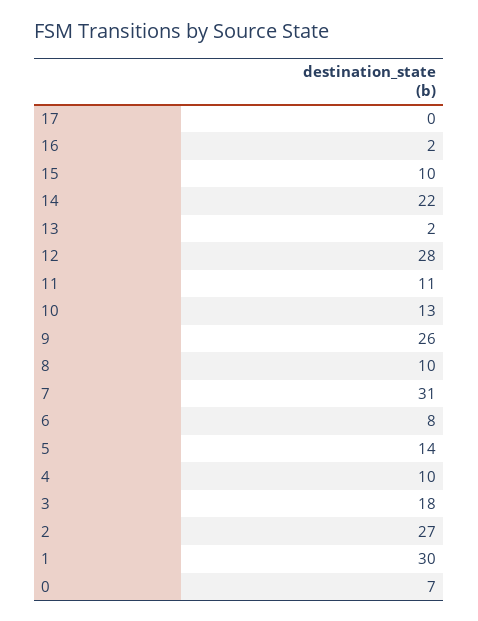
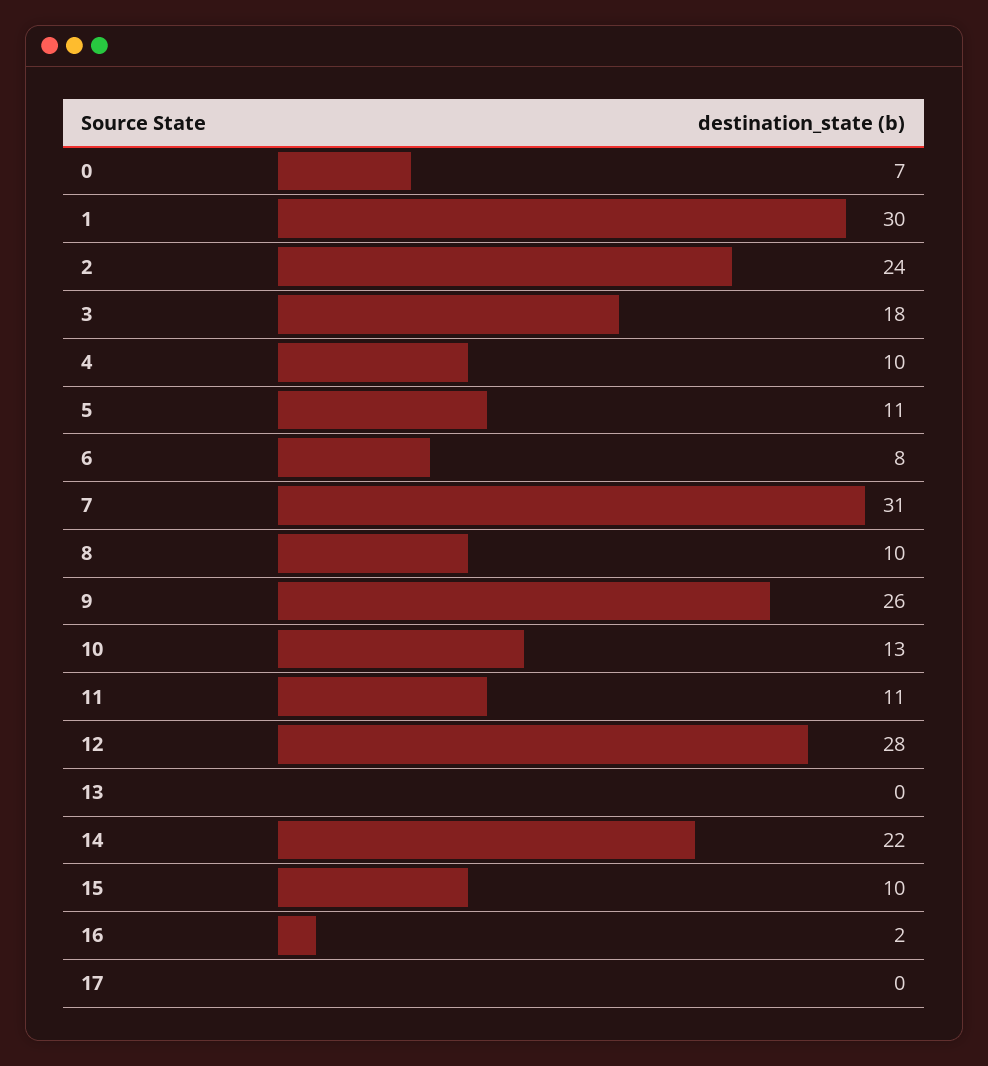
  {
    "17": 0,
    "16": 2,
    "15": 10,
    "14": 22,
-   "13": 2,
+   "13": 0,
    "12": 28,
    "11": 11,
    "10": 13,
    "9": 26,
    "8": 10,
    "7": 31,
    "6": 8,
-   "5": 14,
+   "5": 11,
    "4": 10,
    "3": 18,
-   "2": 27,
+   "2": 24,
    "1": 30,
    "0": 7
  }

